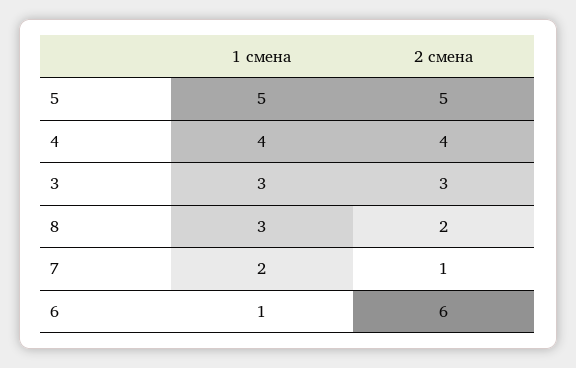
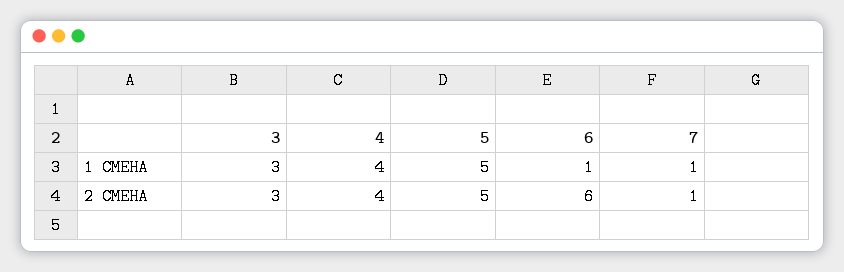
  {
    "1 смена": {
      "5": 5,
      "4": 4,
      "3": 3,
-     "8": 3,
-     "7": 2,
+     "7": 1,
      "6": 1
    },
    "2 смена": {
      "5": 5,
      "4": 4,
      "3": 3,
-     "8": 2,
      "7": 1,
      "6": 6
    }
  }

